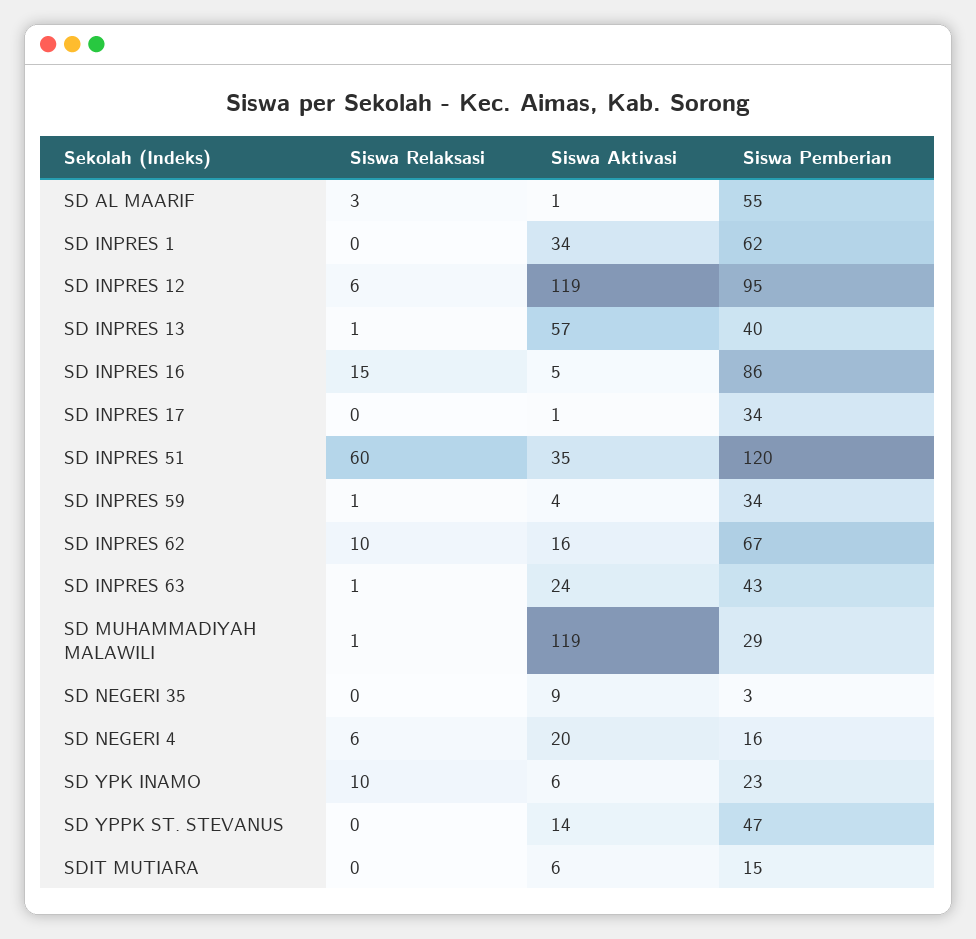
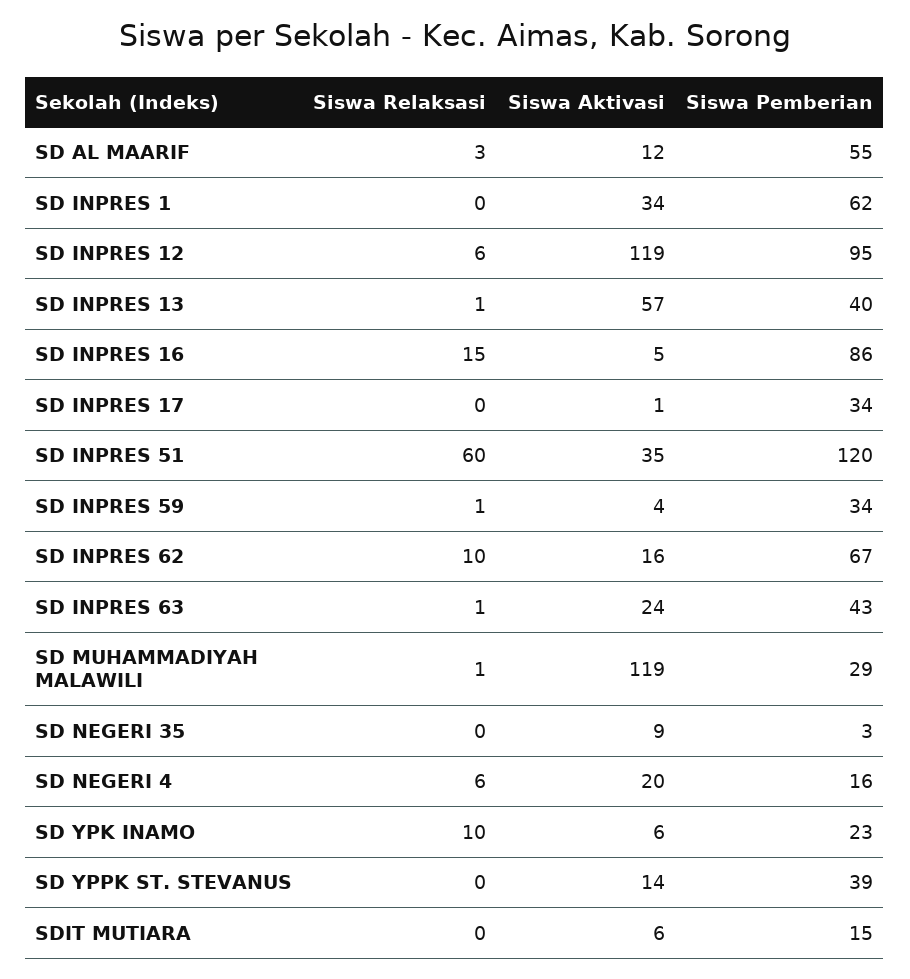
  {
    "Siswa Relaksasi": {
      "SD AL MAARIF": 3,
      "SD INPRES 1": 0,
      "SD INPRES 12": 6,
      "SD INPRES 13": 1,
      "SD INPRES 16": 15,
      "SD INPRES 17": 0,
      "SD INPRES 51": 60,
      "SD INPRES 59": 1,
      "SD INPRES 62": 10,
      "SD INPRES 63": 1,
      "SD MUHAMMADIYAH MALAWILI": 1,
      "SD NEGERI 35": 0,
      "SD NEGERI 4": 6,
      "SD YPK INAMO": 10,
      "SD YPPK ST. STEVANUS": 0,
      "SDIT MUTIARA": 0
    },
    "Siswa Aktivasi": {
-     "SD AL MAARIF": 1,
+     "SD AL MAARIF": 12,
      "SD INPRES 1": 34,
      "SD INPRES 12": 119,
      "SD INPRES 13": 57,
      "SD INPRES 16": 5,
      "SD INPRES 17": 1,
      "SD INPRES 51": 35,
      "SD INPRES 59": 4,
      "SD INPRES 62": 16,
      "SD INPRES 63": 24,
      "SD MUHAMMADIYAH MALAWILI": 119,
      "SD NEGERI 35": 9,
      "SD NEGERI 4": 20,
      "SD YPK INAMO": 6,
      "SD YPPK ST. STEVANUS": 14,
      "SDIT MUTIARA": 6
    },
    "Siswa Pemberian": {
      "SD AL MAARIF": 55,
      "SD INPRES 1": 62,
      "SD INPRES 12": 95,
      "SD INPRES 13": 40,
      "SD INPRES 16": 86,
      "SD INPRES 17": 34,
      "SD INPRES 51": 120,
      "SD INPRES 59": 34,
      "SD INPRES 62": 67,
      "SD INPRES 63": 43,
      "SD MUHAMMADIYAH MALAWILI": 29,
      "SD NEGERI 35": 3,
      "SD NEGERI 4": 16,
      "SD YPK INAMO": 23,
-     "SD YPPK ST. STEVANUS": 47,
+     "SD YPPK ST. STEVANUS": 39,
      "SDIT MUTIARA": 15
    }
  }

